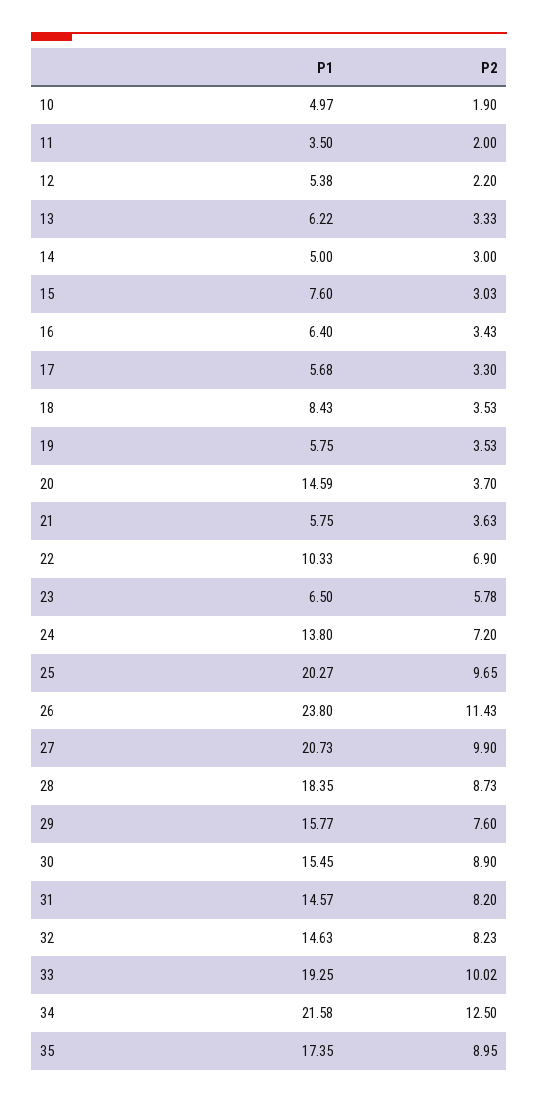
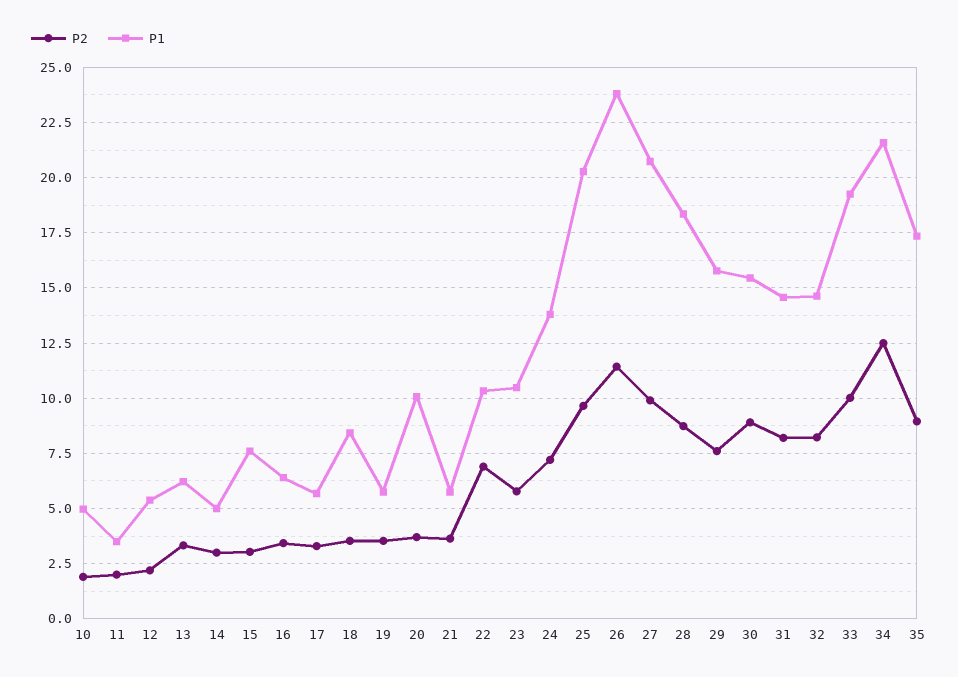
  {
    "P1": {
      "10": 4.97,
      "11": 3.5,
      "12": 5.38,
      "13": 6.22,
      "14": 5,
      "15": 7.6,
      "16": 6.4,
      "17": 5.68,
      "18": 8.43,
      "19": 5.75,
-     "20": 14.59,
+     "20": 10,
      "21": 5.75,
      "22": 10.33,
-     "23": 6.5,
+     "23": 10.5,
      "24": 13.8,
      "25": 20.27,
      "26": 23.8,
      "27": 20.73,
      "28": 18.35,
      "29": 15.77,
      "30": 15.45,
      "31": 14.57,
      "32": 14.63,
      "33": 19.25,
      "34": 21.58,
      "35": 17.35
    },
    "P2": {
      "10": 1.9,
      "11": 2,
      "12": 2.2,
      "13": 3.33,
      "14": 3,
      "15": 3.03,
      "16": 3.43,
      "17": 3.3,
      "18": 3.53,
      "19": 3.53,
      "20": 3.7,
      "21": 3.63,
      "22": 6.9,
      "23": 5.78,
      "24": 7.2,
      "25": 9.65,
      "26": 11.43,
      "27": 9.9,
      "28": 8.73,
      "29": 7.6,
      "30": 8.9,
      "31": 8.2,
      "32": 8.23,
      "33": 10.02,
      "34": 12.5,
      "35": 8.95
    }
  }

